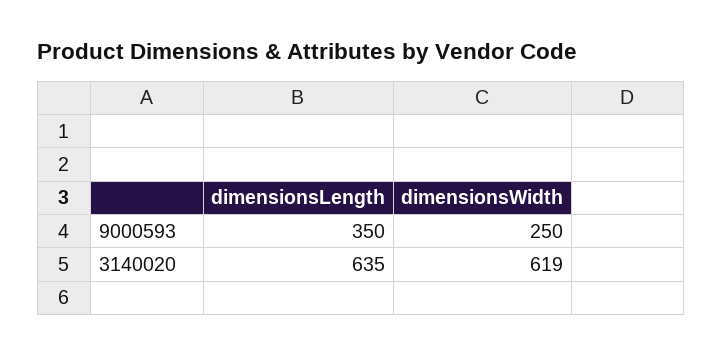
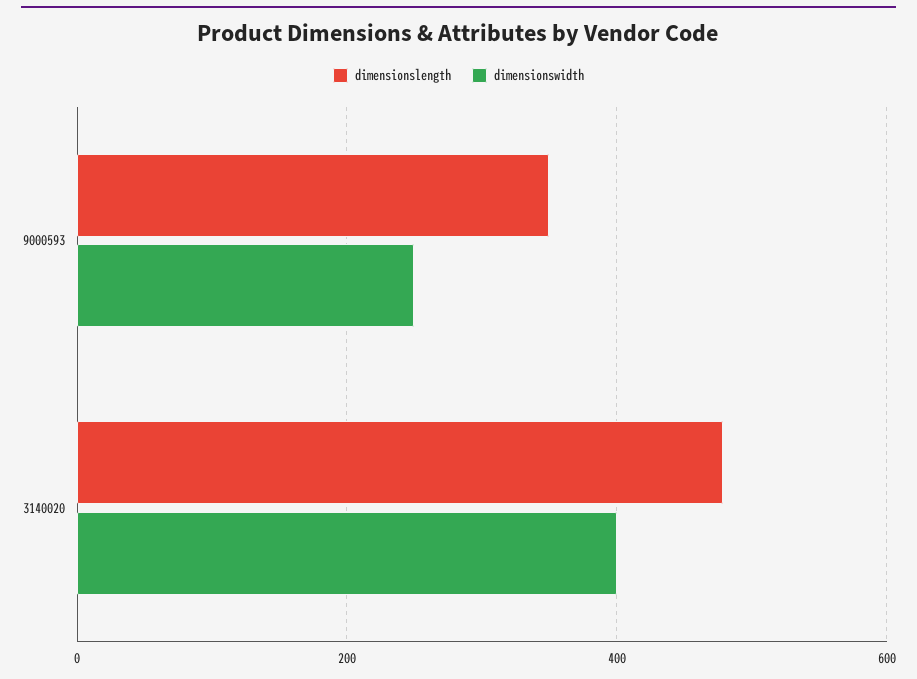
  {
    "dimensionsLength": {
      "9000593": 350,
-     "3140020": 635
+     "3140020": 480
    },
    "dimensionsWidth": {
      "9000593": 250,
-     "3140020": 619
+     "3140020": 400
    }
  }

